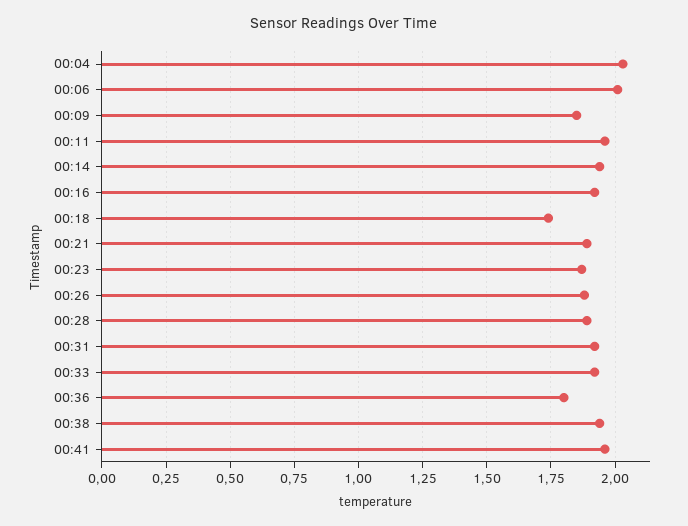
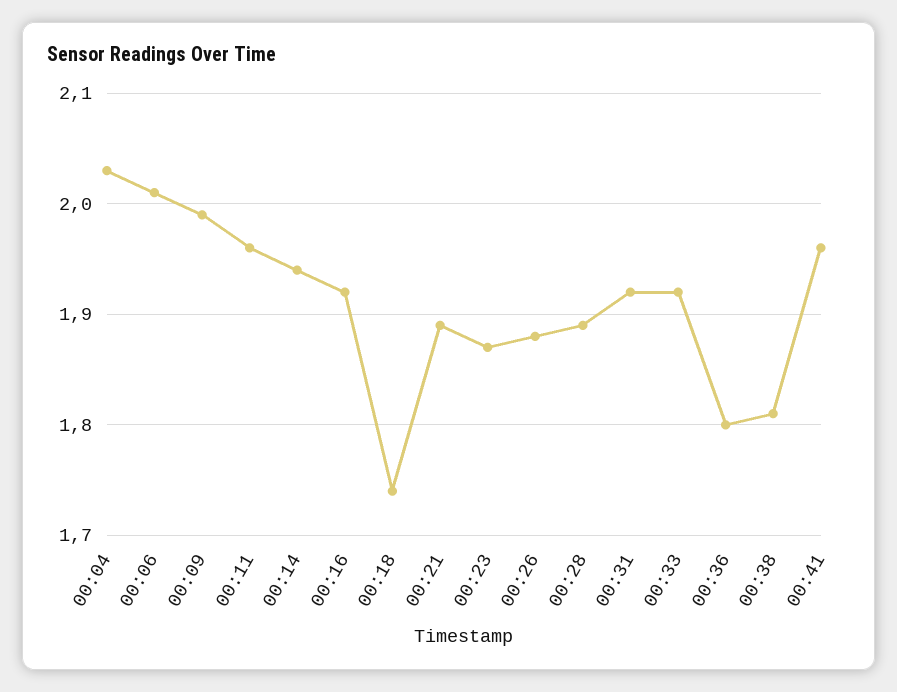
  {
    "00:04": 2.03,
    "00:06": 2.01,
-   "00:09": 1.85,
+   "00:09": 1.99,
    "00:11": 1.96,
    "00:14": 1.94,
    "00:16": 1.92,
    "00:18": 1.74,
    "00:21": 1.89,
    "00:23": 1.87,
    "00:26": 1.88,
    "00:28": 1.89,
    "00:31": 1.92,
    "00:33": 1.92,
    "00:36": 1.8,
-   "00:38": 1.95,
+   "00:38": 1.81,
    "00:41": 1.96
  }

